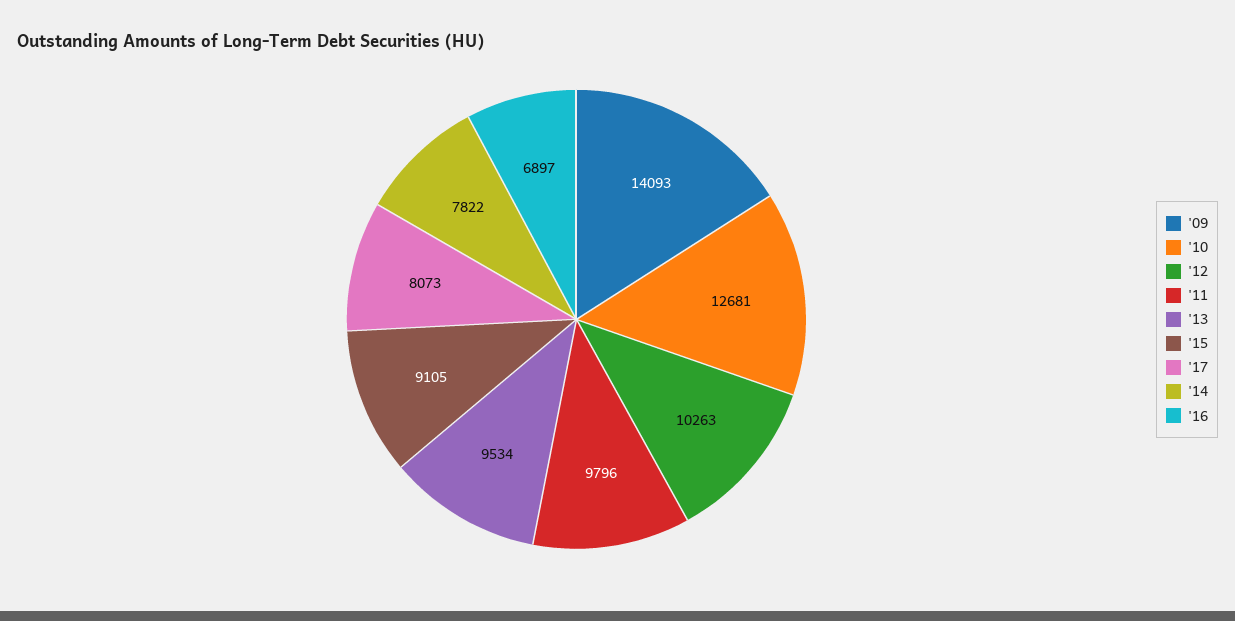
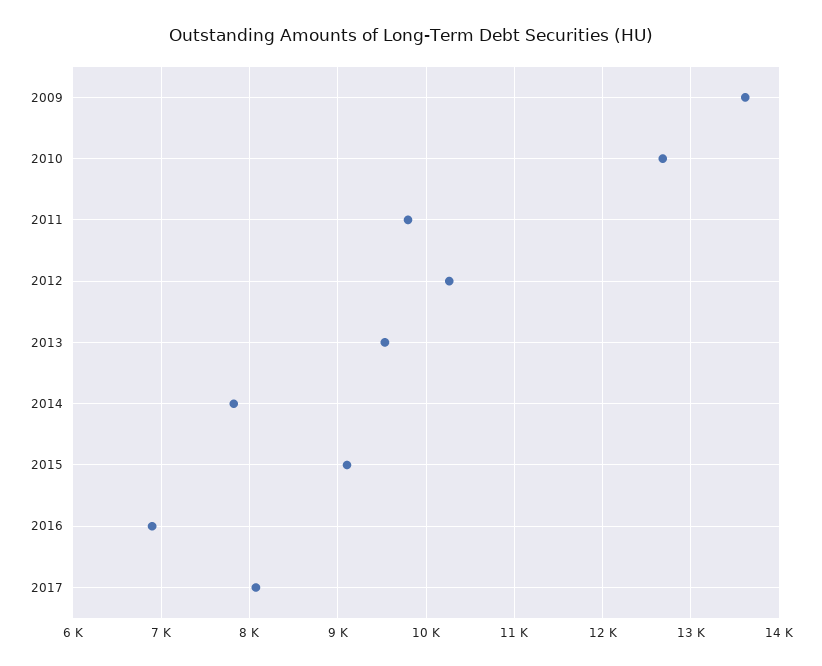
  {
-   "'09": 14093,
+   "'09": 13600,
    "'10": 12681,
    "'12": 10263,
    "'11": 9796,
    "'13": 9534,
    "'15": 9105,
    "'17": 8073,
    "'14": 7822,
    "'16": 6897
  }

